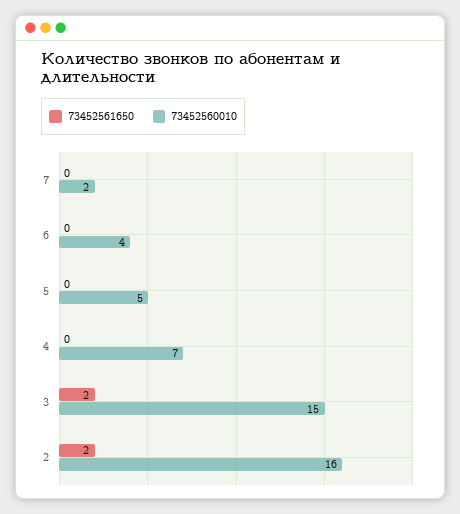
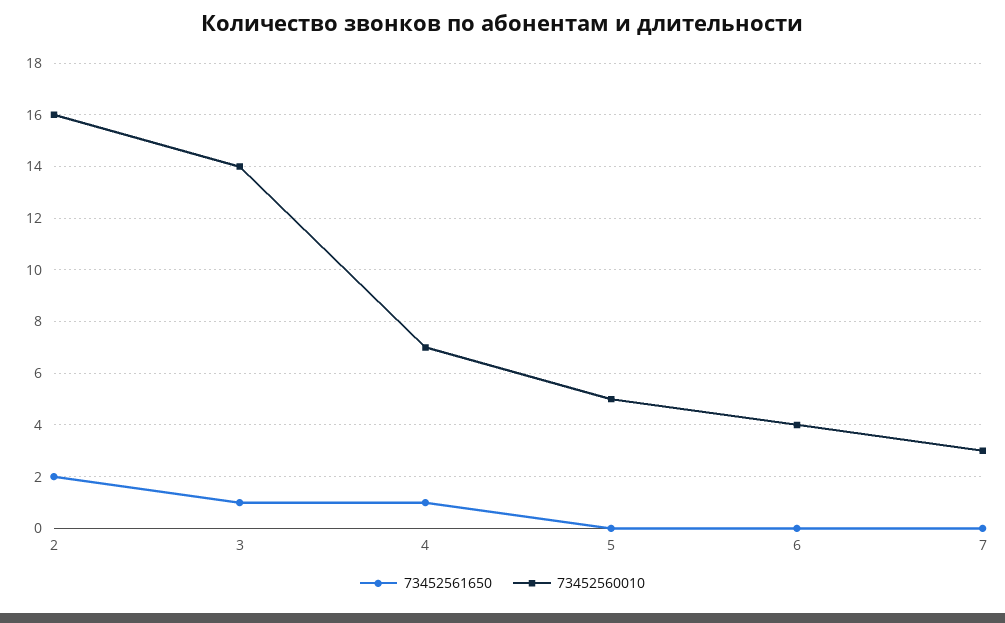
  {
    "73452561650": {
      "7": 0,
      "6": 0,
      "5": 0,
-     "4": 0,
+     "4": 1,
-     "3": 2,
+     "3": 1,
      "2": 2
    },
    "73452560010": {
-     "7": 2,
+     "7": 3,
      "6": 4,
      "5": 5,
      "4": 7,
-     "3": 15,
+     "3": 14,
      "2": 16
    }
  }

